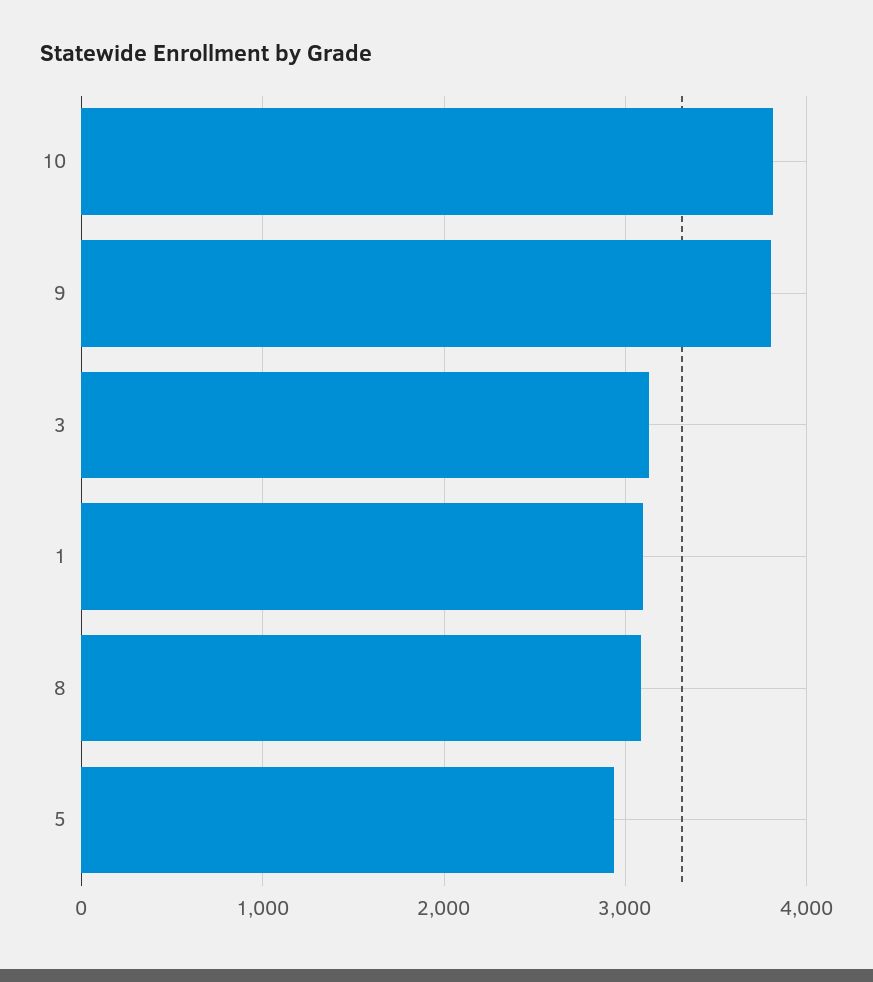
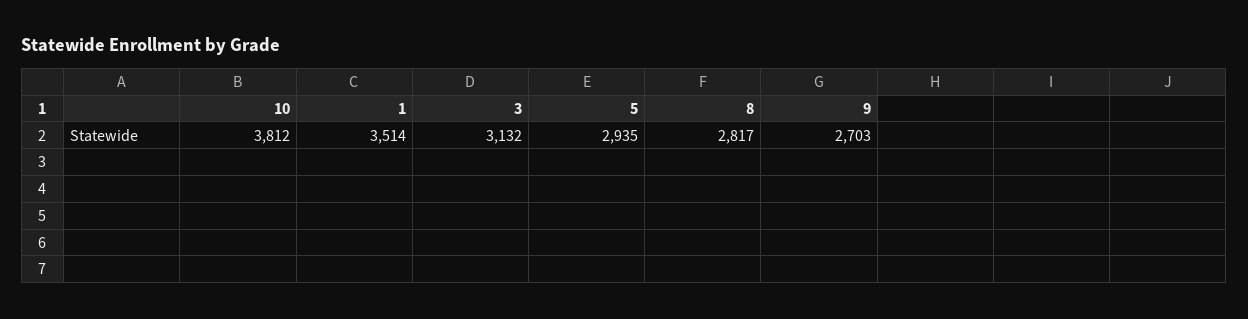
  {
    "10": 3812,
-   "9": 3800,
+   "9": 2703,
    "3": 3132,
-   "1": 3100,
+   "1": 3514,
-   "8": 3100,
+   "8": 2817,
    "5": 2935
  }

